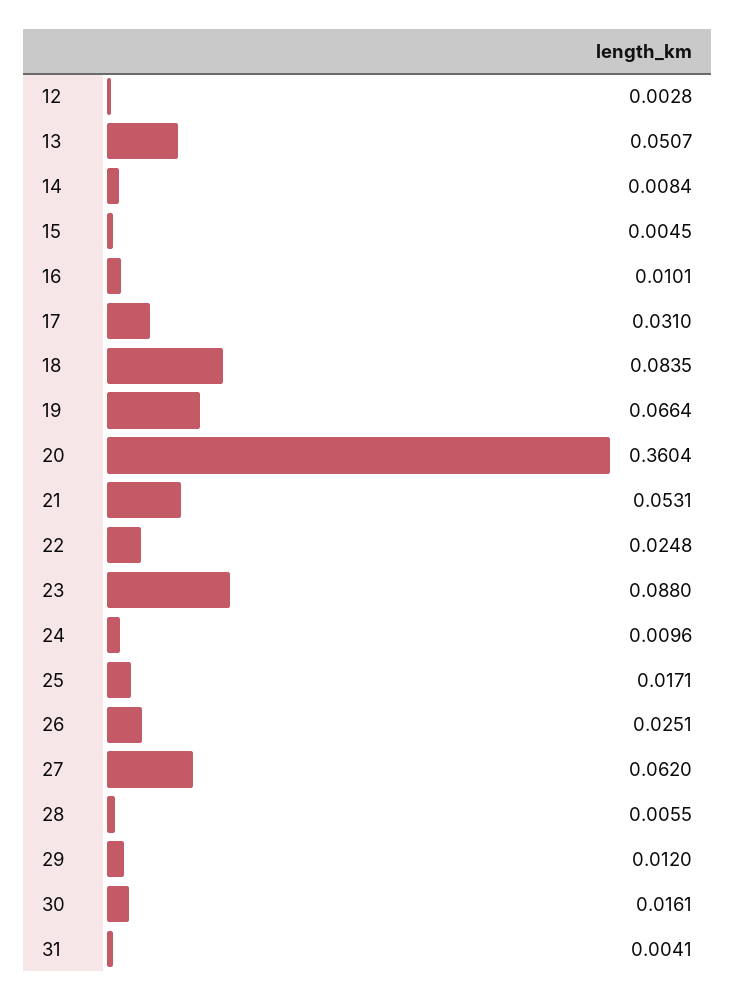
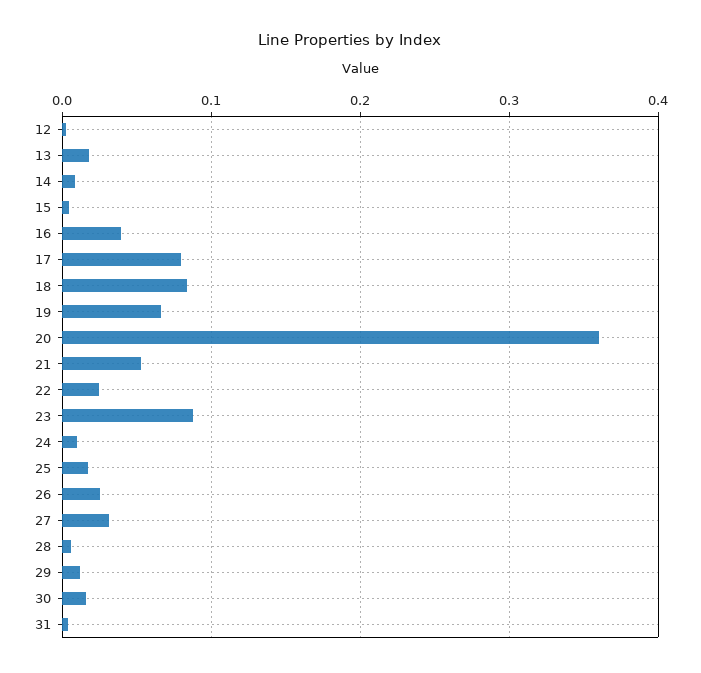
  {
    "12": 0.0028,
-   "13": 0.0507,
+   "13": 0.02,
    "14": 0.0084,
    "15": 0.0045,
-   "16": 0.0101,
+   "16": 0.04,
-   "17": 0.031,
+   "17": 0.08,
    "18": 0.0835,
    "19": 0.0664,
    "20": 0.3604,
    "21": 0.0531,
    "22": 0.0248,
    "23": 0.088,
    "24": 0.0096,
    "25": 0.0171,
    "26": 0.0251,
-   "27": 0.062,
+   "27": 0.03,
    "28": 0.0055,
    "29": 0.012,
    "30": 0.0161,
    "31": 0.0041
  }

